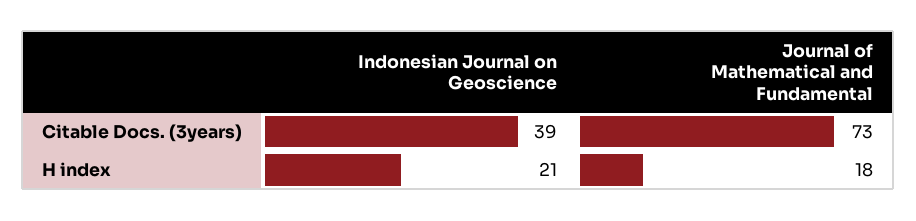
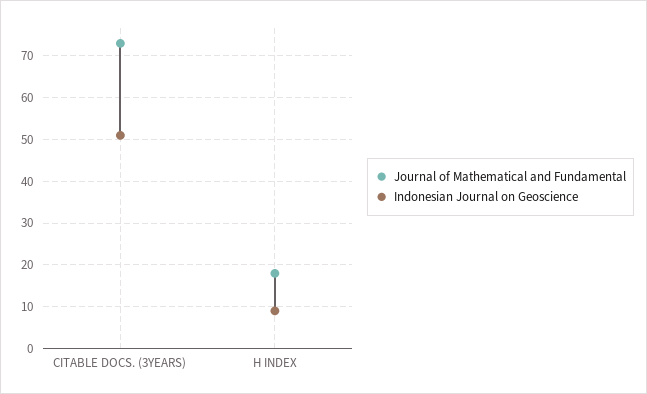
  {
    "Indonesian Journal on Geoscience": {
-     "Citable Docs. (3years)": 39,
+     "Citable Docs. (3years)": 50,
-     "H index": 21
+     "H index": 10
    },
    "Journal of Mathematical and Fundamental": {
      "Citable Docs. (3years)": 73,
      "H index": 18
    }
  }

